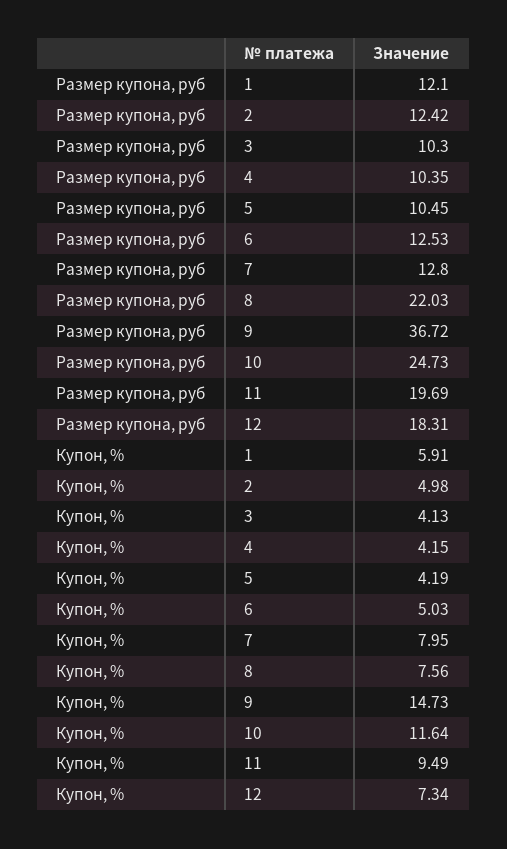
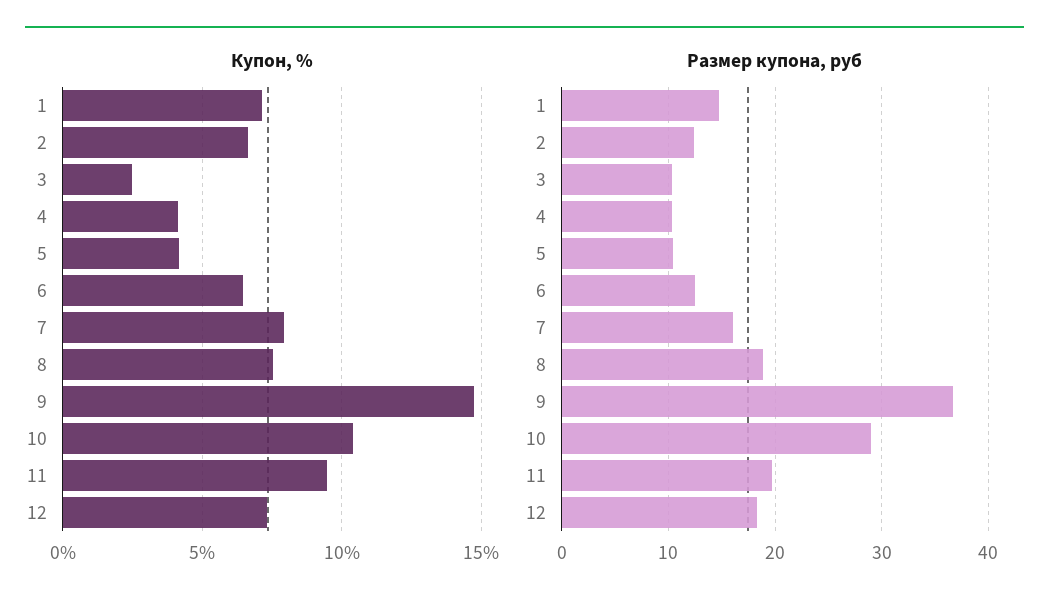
  {
    "Размер купона, руб": {
-     "1": 12.1,
+     "1": 15,
      "2": 12.42,
      "3": 10.3,
      "4": 10.35,
      "5": 10.45,
      "6": 12.53,
-     "7": 12.8,
+     "7": 16,
-     "8": 22.03,
+     "8": 19,
      "9": 36.72,
-     "10": 24.73,
+     "10": 29,
      "11": 19.69,
      "12": 18.31
    },
    "Купон, %": {
-     "1": 5.91,
+     "1": 7,
-     "2": 4.98,
+     "2": 6.5,
-     "3": 4.13,
+     "3": 2.5,
      "4": 4.15,
      "5": 4.19,
-     "6": 5.03,
+     "6": 6.5,
      "7": 7.95,
      "8": 7.56,
      "9": 14.73,
-     "10": 11.64,
+     "10": 10.5,
      "11": 9.49,
      "12": 7.34
    }
  }

